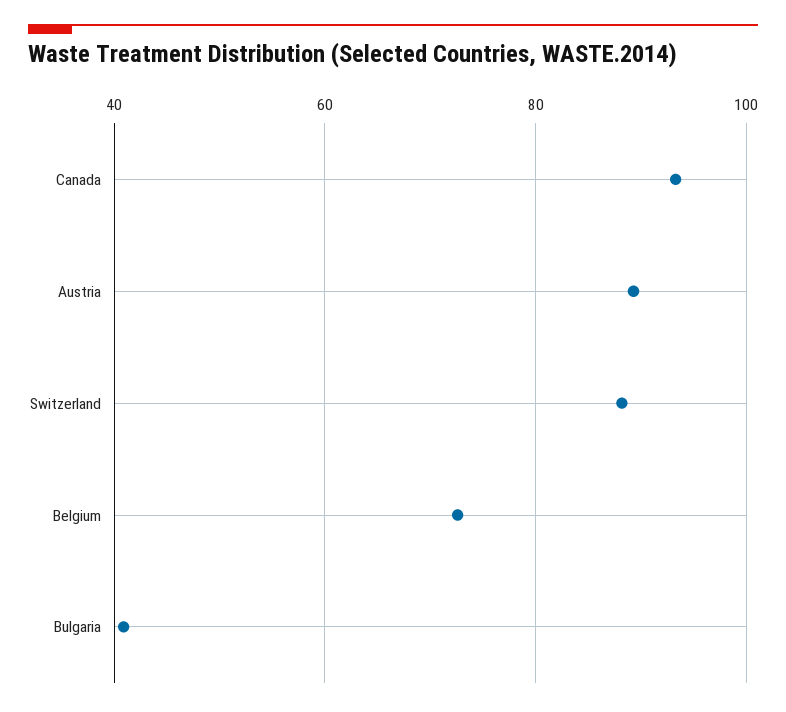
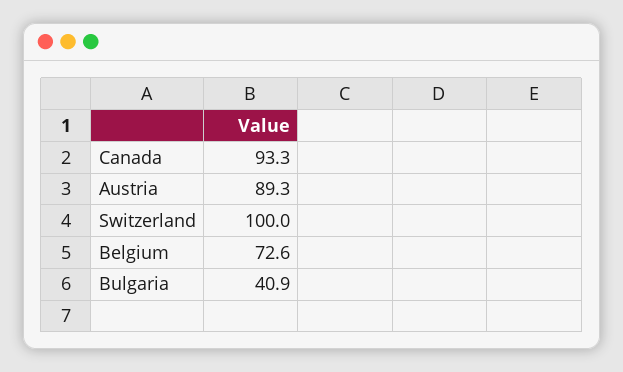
  {
    "Canada": 93.3,
    "Austria": 89.3,
-   "Switzerland": 88,
+   "Switzerland": 100,
    "Belgium": 72.6,
    "Bulgaria": 40.9
  }

